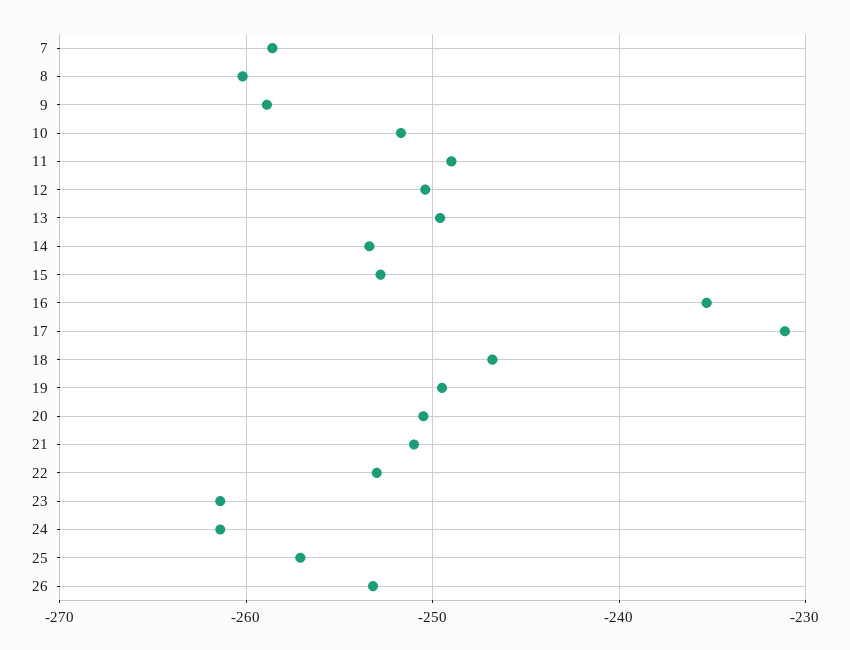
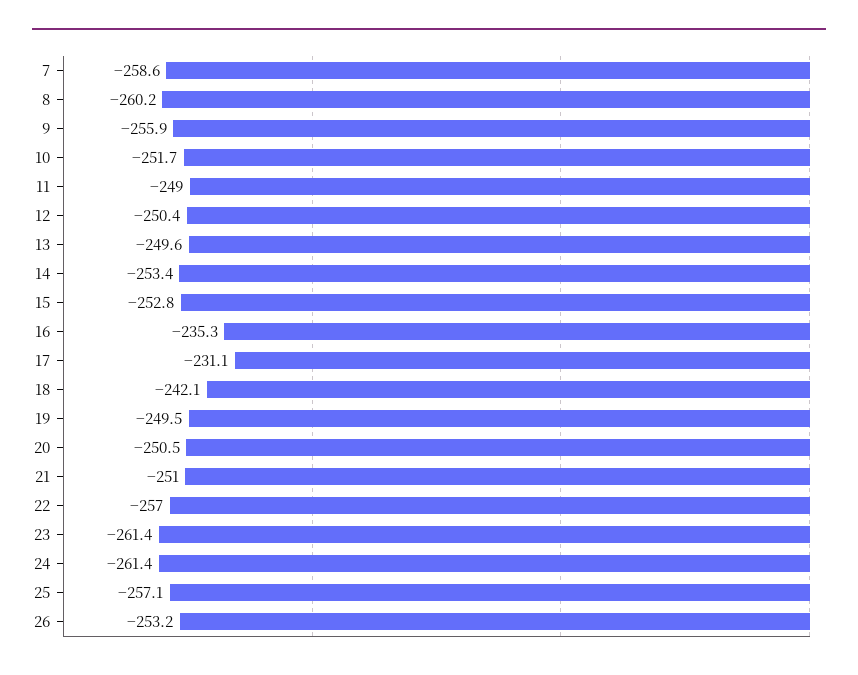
  {
    "7": -258.6,
    "8": -260.2,
-   "9": -259,
+   "9": -255.9,
    "10": -251.7,
    "11": -249,
    "12": -250.4,
    "13": -249.6,
    "14": -253.4,
    "15": -252.8,
    "16": -235.3,
    "17": -231.1,
-   "18": -247,
+   "18": -242.1,
    "19": -249.5,
    "20": -250.5,
    "21": -251,
-   "22": -253,
+   "22": -257,
    "23": -261.4,
    "24": -261.4,
    "25": -257.1,
    "26": -253.2
  }

